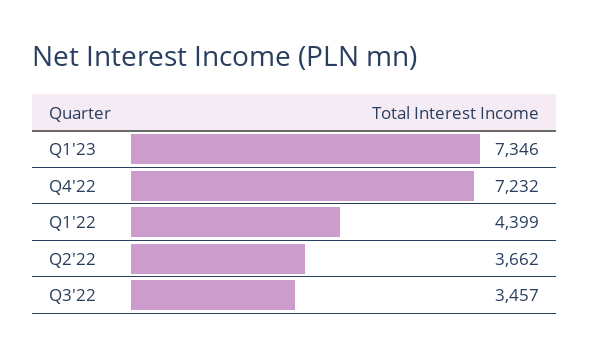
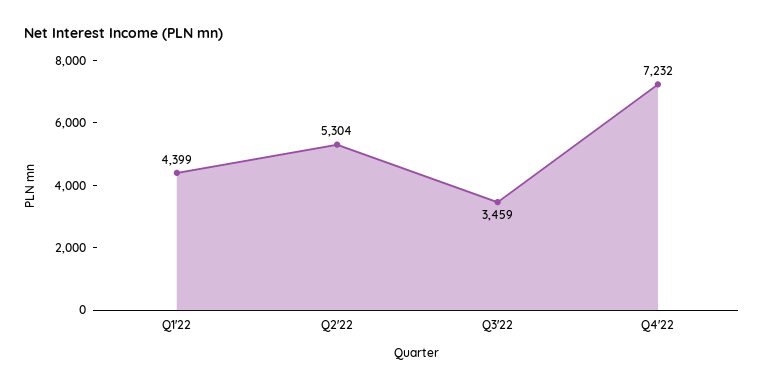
  {
-   "Q1'23": 7346,
    "Q4'22": 7232,
    "Q1'22": 4399,
-   "Q2'22": 3662,
+   "Q2'22": 5304,
-   "Q3'22": 3457
+   "Q3'22": 3459
  }

